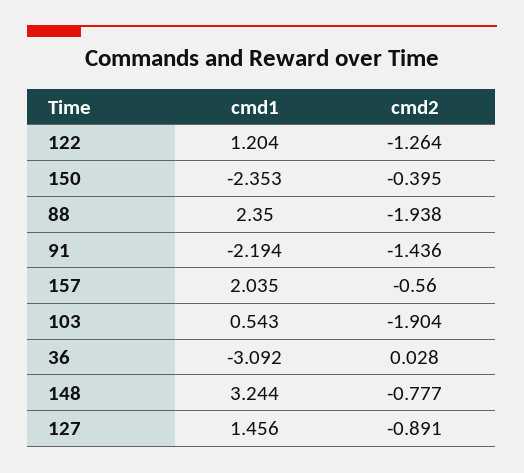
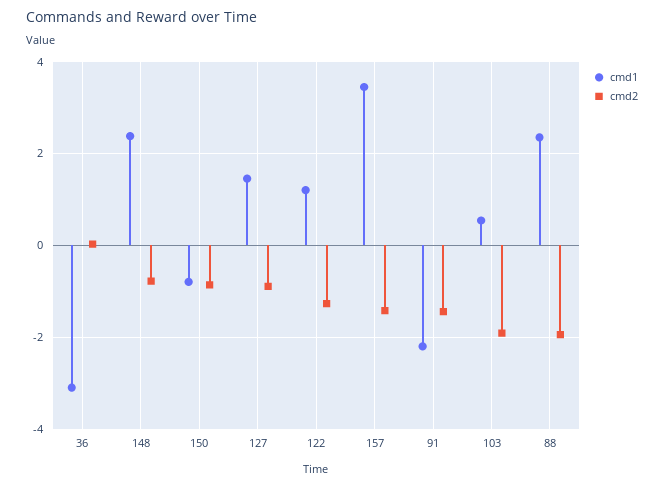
  {
    "cmd1": {
      "122": 1.204,
-     "150": -2.353,
+     "150": -0.8,
      "88": 2.35,
      "91": -2.194,
-     "157": 2.035,
+     "157": 3.4,
      "103": 0.543,
      "36": -3.092,
-     "148": 3.244,
+     "148": 2.4,
      "127": 1.456
    },
    "cmd2": {
      "122": -1.264,
-     "150": -0.395,
+     "150": -0.8,
      "88": -1.938,
      "91": -1.436,
-     "157": -0.56,
+     "157": -1.4,
      "103": -1.904,
      "36": 0.028,
      "148": -0.777,
      "127": -0.891
    }
  }

